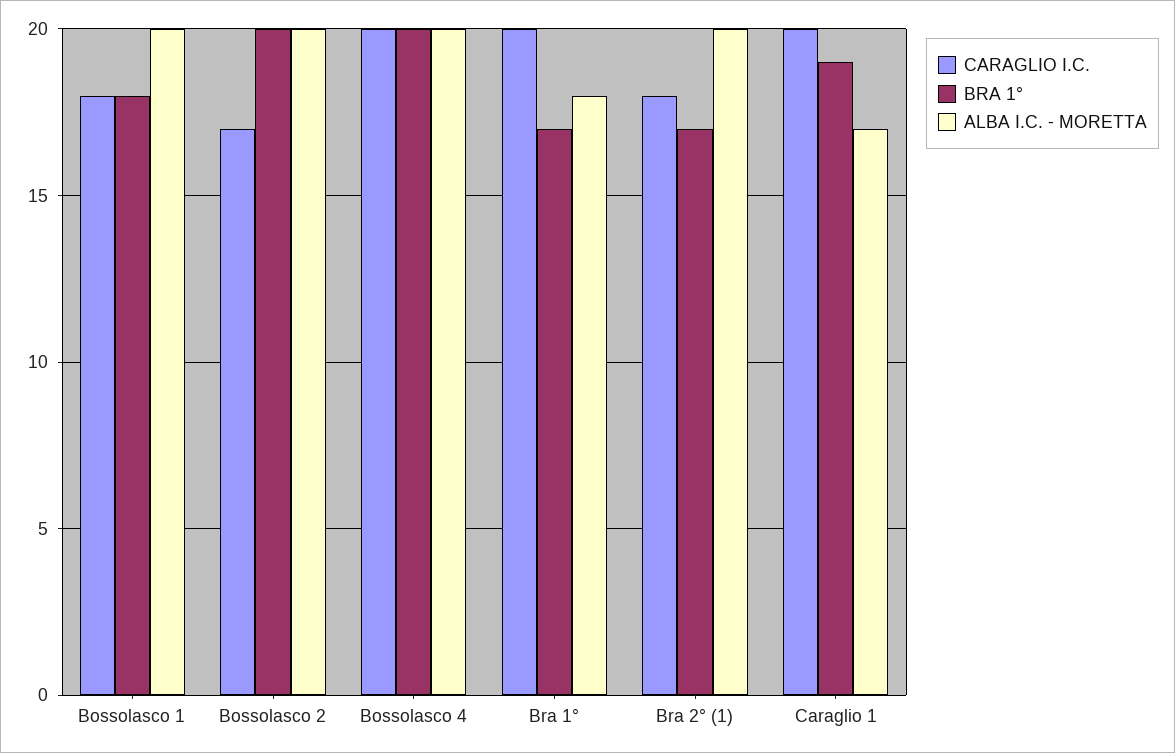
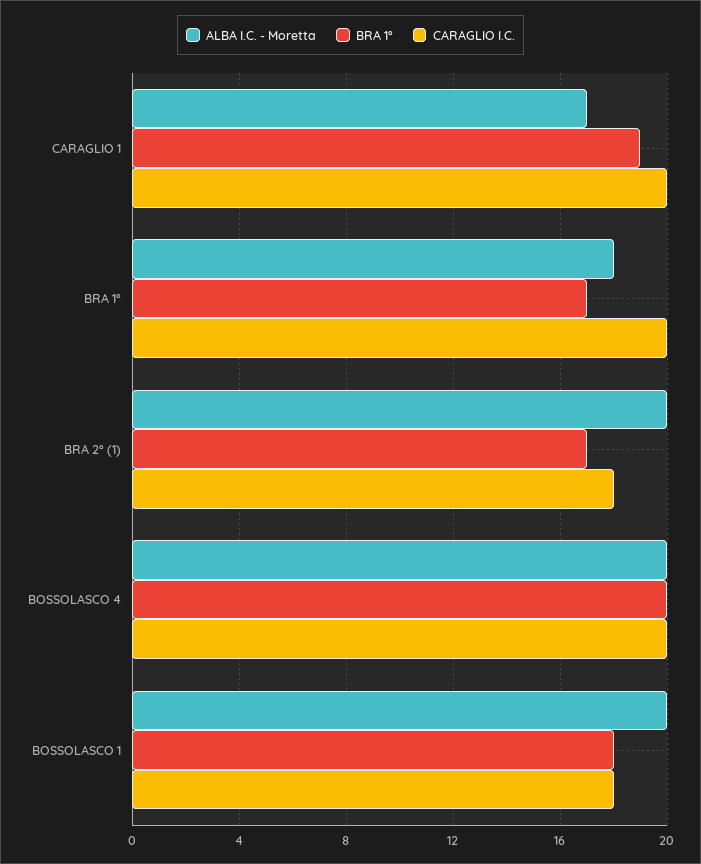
  {
    "CARAGLIO I.C.": {
      "Bossolasco 1": 18,
-     "Bossolasco 2": 17,
      "Bossolasco 4": 20,
      "Bra 1°": 20,
      "Bra 2° (1)": 18,
      "Caraglio 1": 20
    },
    "BRA 1°": {
      "Bossolasco 1": 18,
-     "Bossolasco 2": 20,
      "Bossolasco 4": 20,
      "Bra 1°": 17,
      "Bra 2° (1)": 17,
      "Caraglio 1": 19
    },
    "ALBA I.C. - MORETTA": {
      "Bossolasco 1": 20,
-     "Bossolasco 2": 20,
      "Bossolasco 4": 20,
      "Bra 1°": 18,
      "Bra 2° (1)": 20,
      "Caraglio 1": 17
    }
  }

